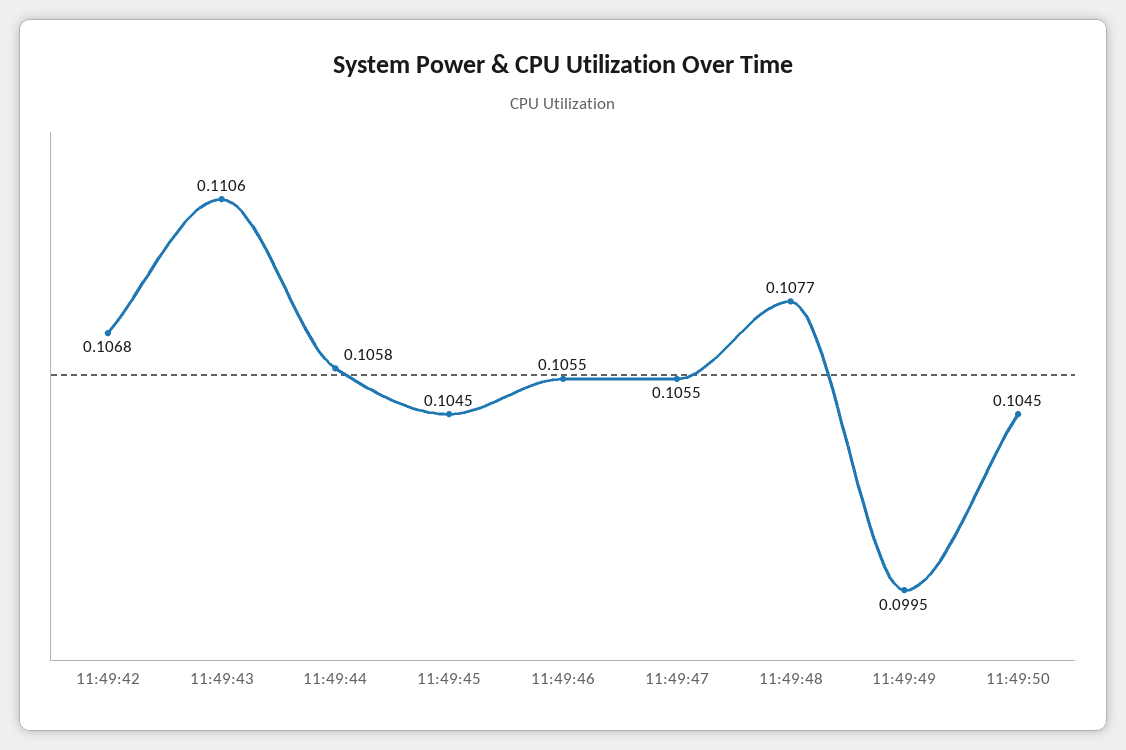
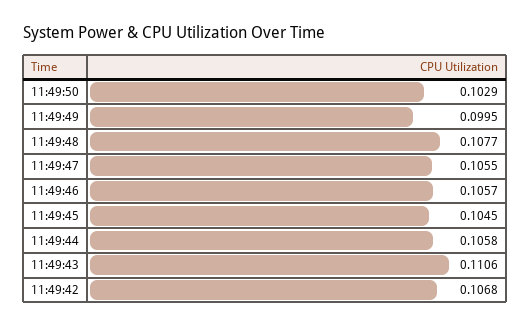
  {
    "11:49:42": 0.1068,
    "11:49:43": 0.1106,
    "11:49:44": 0.1058,
    "11:49:45": 0.1045,
-   "11:49:46": 0.1055,
+   "11:49:46": 0.1057,
    "11:49:47": 0.1055,
    "11:49:48": 0.1077,
    "11:49:49": 0.0995,
-   "11:49:50": 0.1045
+   "11:49:50": 0.1029
  }

